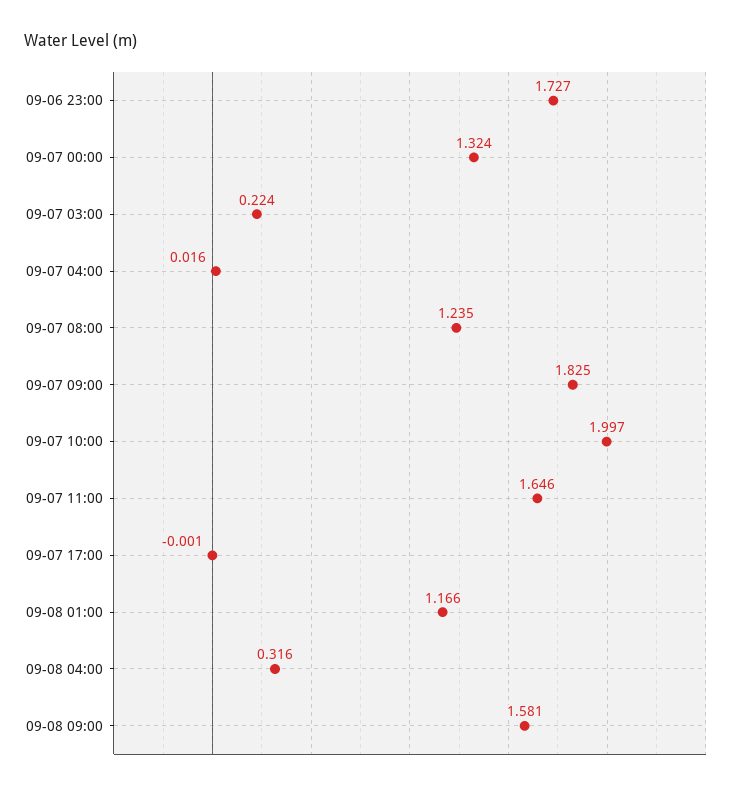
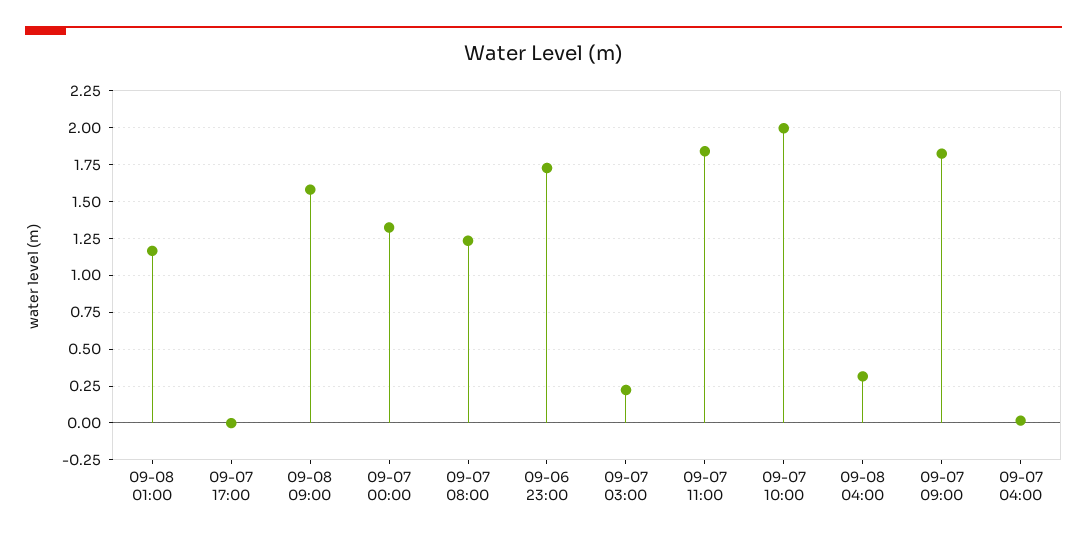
  {
    "09-06 23:00": 1.727,
    "09-07 00:00": 1.324,
    "09-07 03:00": 0.224,
    "09-07 04:00": 0.016,
    "09-07 08:00": 1.235,
    "09-07 09:00": 1.825,
    "09-07 10:00": 1.997,
-   "09-07 11:00": 1.646,
+   "09-07 11:00": 1.85,
    "09-07 17:00": -0.001,
    "09-08 01:00": 1.166,
    "09-08 04:00": 0.316,
    "09-08 09:00": 1.581
  }

